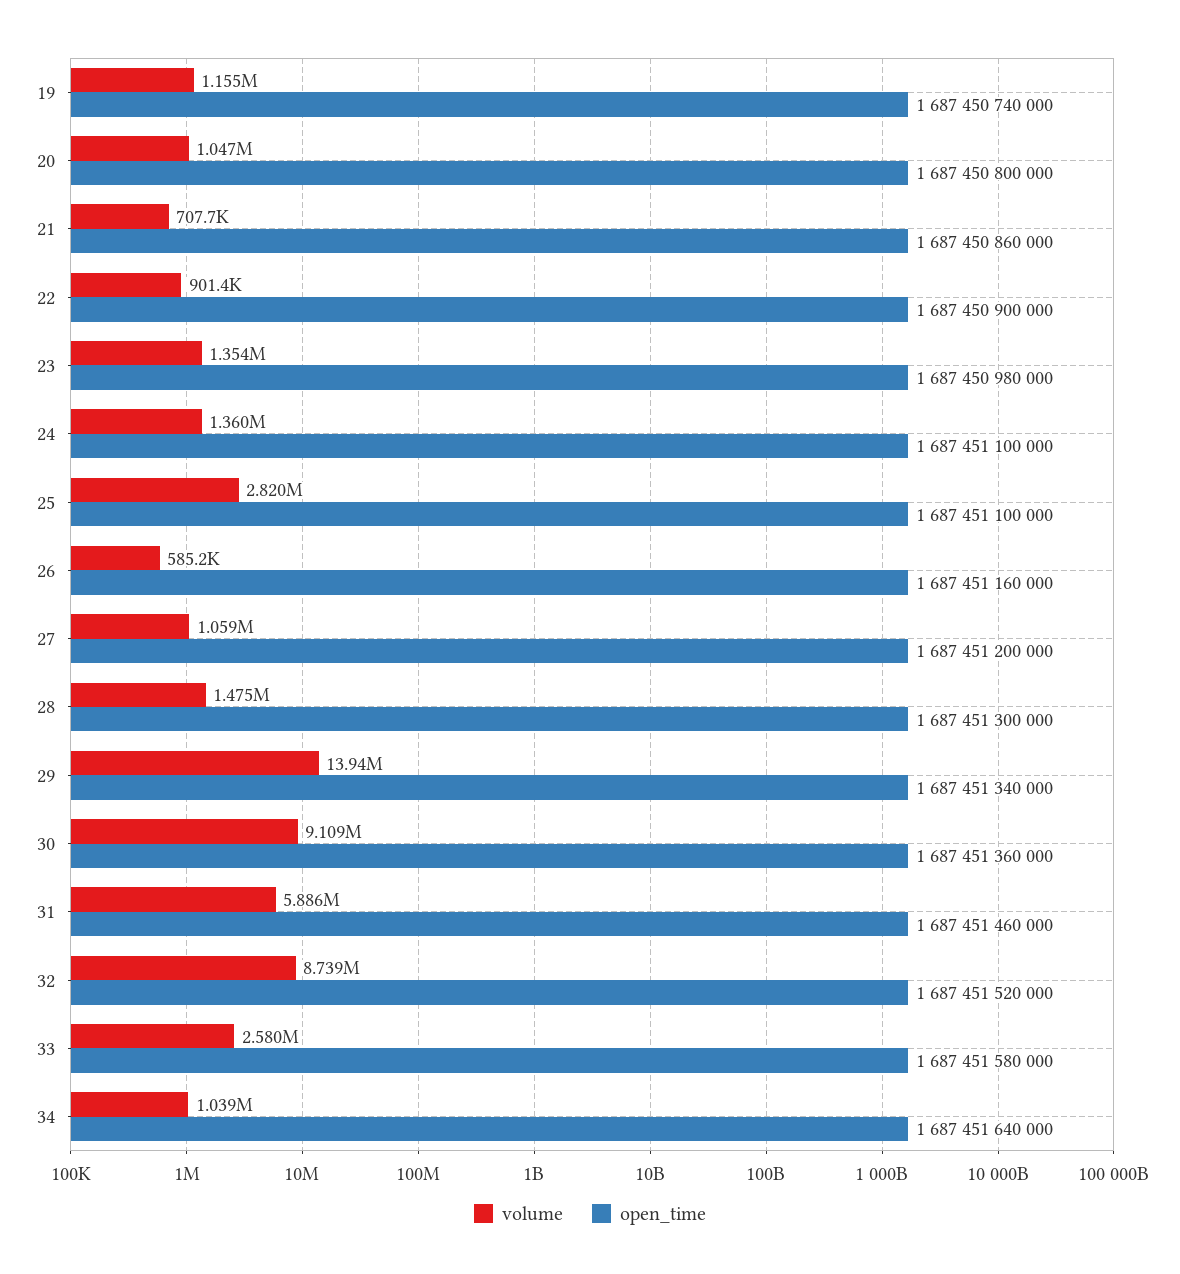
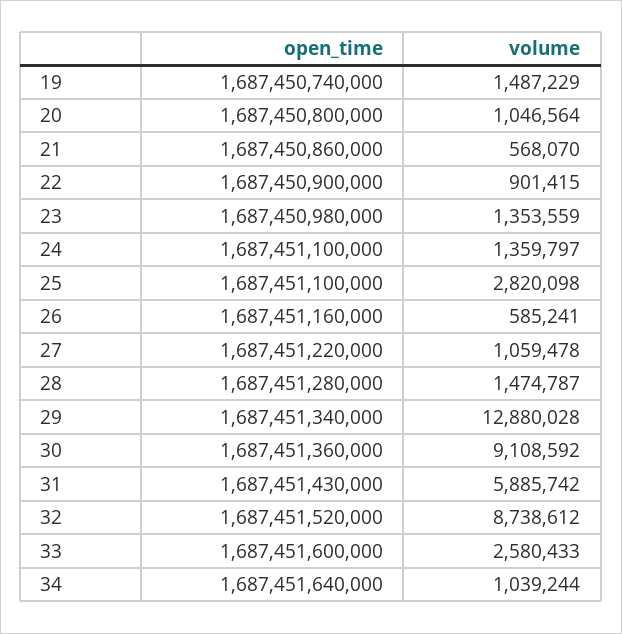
  {
    "volume": {
-     "19": 1155000,
+     "19": 1487229,
      "20": 1046564,
-     "21": 707700,
+     "21": 568070,
      "22": 901415,
      "23": 1353559,
      "24": 1359797,
      "25": 2820098,
      "26": 585241,
      "27": 1059478,
      "28": 1474787,
-     "29": 13940000,
+     "29": 12880028,
      "30": 9108592,
      "31": 5885742,
      "32": 8738612,
      "33": 2580433,
      "34": 1039244
    },
    "open_time": {
      "19": 1687450740000,
      "20": 1687450800000,
      "21": 1687450860000,
      "22": 1687450900000,
      "23": 1687450980000,
      "24": 1687451100000,
      "25": 1687451100000,
      "26": 1687451160000,
-     "27": 1687451200000,
+     "27": 1687451220000,
-     "28": 1687451300000,
+     "28": 1687451280000,
      "29": 1687451340000,
      "30": 1687451360000,
-     "31": 1687451460000,
+     "31": 1687451430000,
      "32": 1687451520000,
-     "33": 1687451580000,
+     "33": 1687451600000,
      "34": 1687451640000
    }
  }

